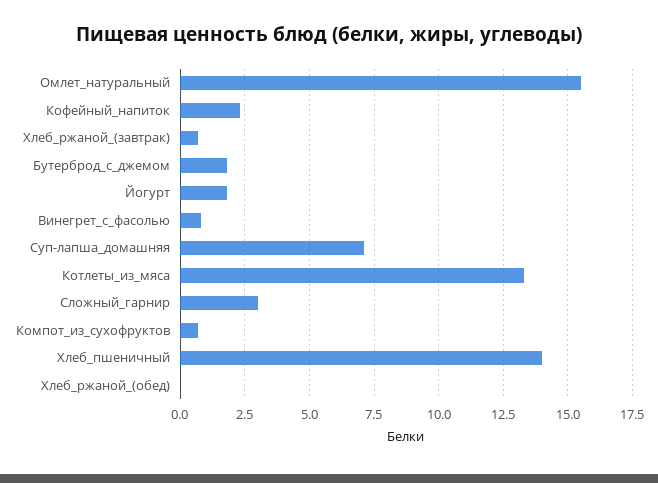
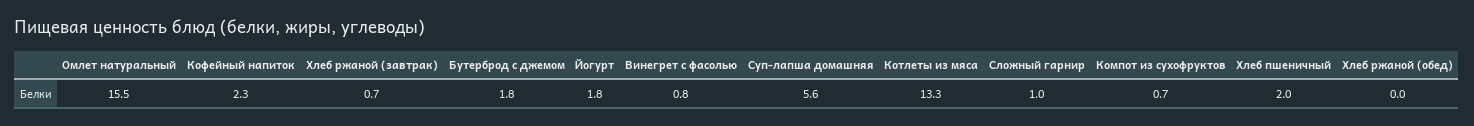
  {
    "Омлет_натуральный": 15.5,
    "Кофейный_напиток": 2.3,
    "Хлеб_ржаной_(завтрак)": 0.7,
    "Бутерброд_с_джемом": 1.8,
    "Йогурт": 1.8,
    "Винегрет_с_фасолью": 0.8,
-   "Суп-лапша_домашняя": 7,
+   "Суп-лапша_домашняя": 5.6,
    "Котлеты_из_мяса": 13.3,
-   "Сложный_гарнир": 3,
+   "Сложный_гарнир": 1,
    "Компот_из_сухофруктов": 0.7,
-   "Хлеб_пшеничный": 14,
+   "Хлеб_пшеничный": 2,
    "Хлеб_ржаной_(обед)": 0
  }

